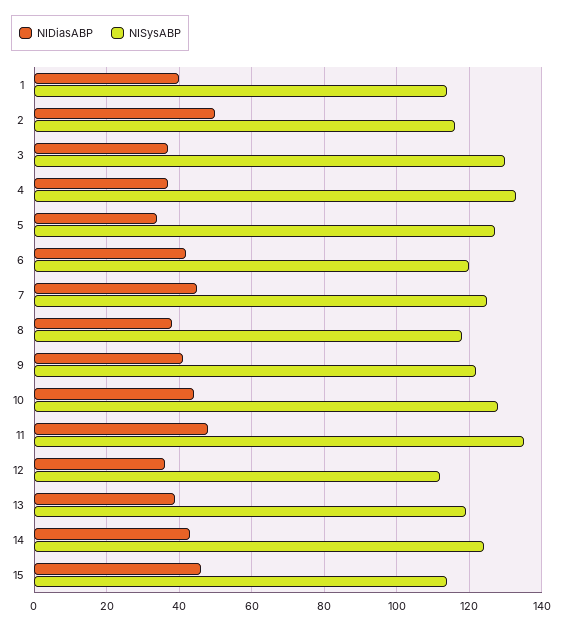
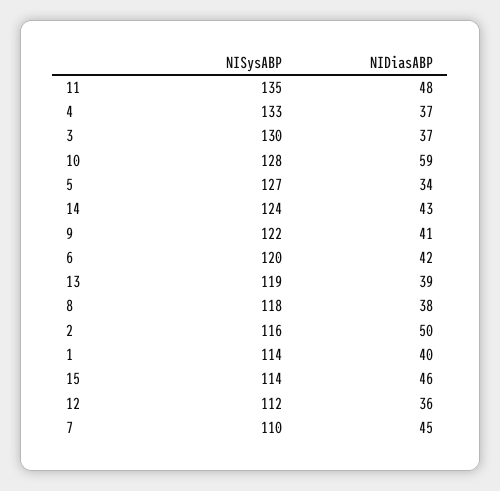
  {
    "NIDiasABP": {
      "1": 40,
      "2": 50,
      "3": 37,
      "4": 37,
      "5": 34,
      "6": 42,
      "7": 45,
      "8": 38,
      "9": 41,
-     "10": 45,
+     "10": 59,
      "11": 48,
      "12": 36,
      "13": 39,
      "14": 43,
      "15": 46
    },
    "NISysABP": {
      "1": 114,
      "2": 116,
      "3": 130,
      "4": 133,
      "5": 127,
      "6": 120,
-     "7": 125,
+     "7": 110,
      "8": 118,
      "9": 122,
      "10": 128,
      "11": 135,
      "12": 112,
      "13": 119,
      "14": 124,
      "15": 114
    }
  }

